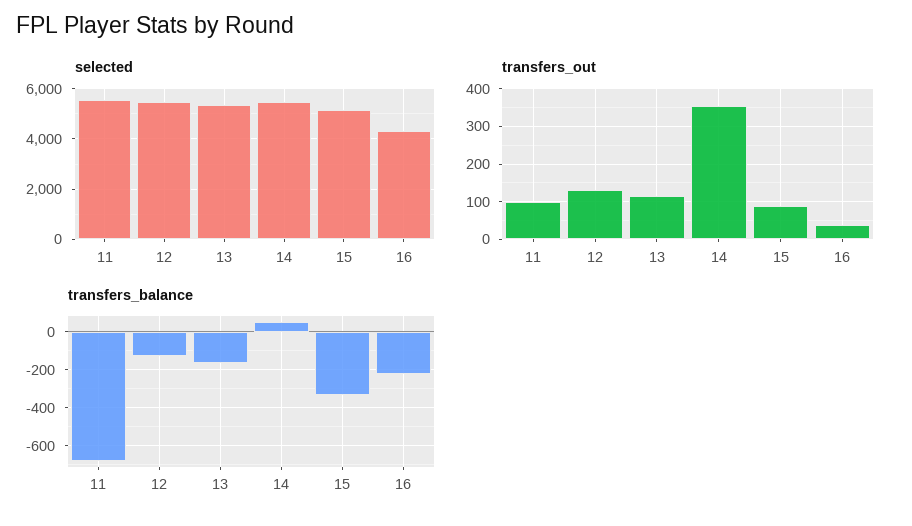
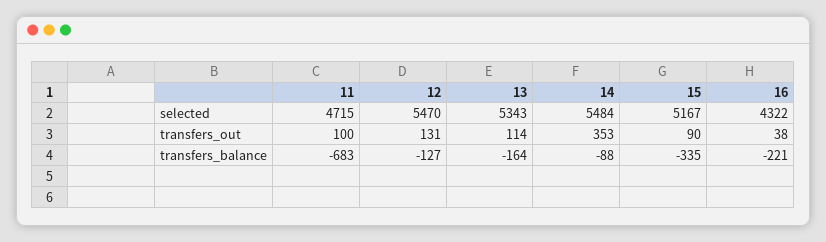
  {
    "selected": {
-     "11": 5500,
+     "11": 4715,
      "12": 5470,
      "13": 5343,
      "14": 5484,
      "15": 5167,
      "16": 4322
    },
    "transfers_out": {
      "11": 100,
      "12": 131,
      "13": 114,
      "14": 353,
      "15": 90,
      "16": 38
    },
    "transfers_balance": {
      "11": -683,
      "12": -127,
      "13": -164,
-     "14": 50,
+     "14": -88,
      "15": -335,
      "16": -221
    }
  }

